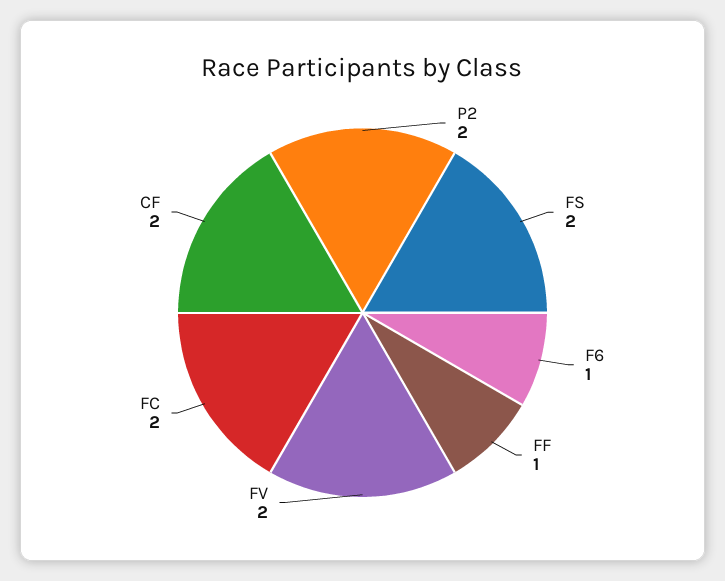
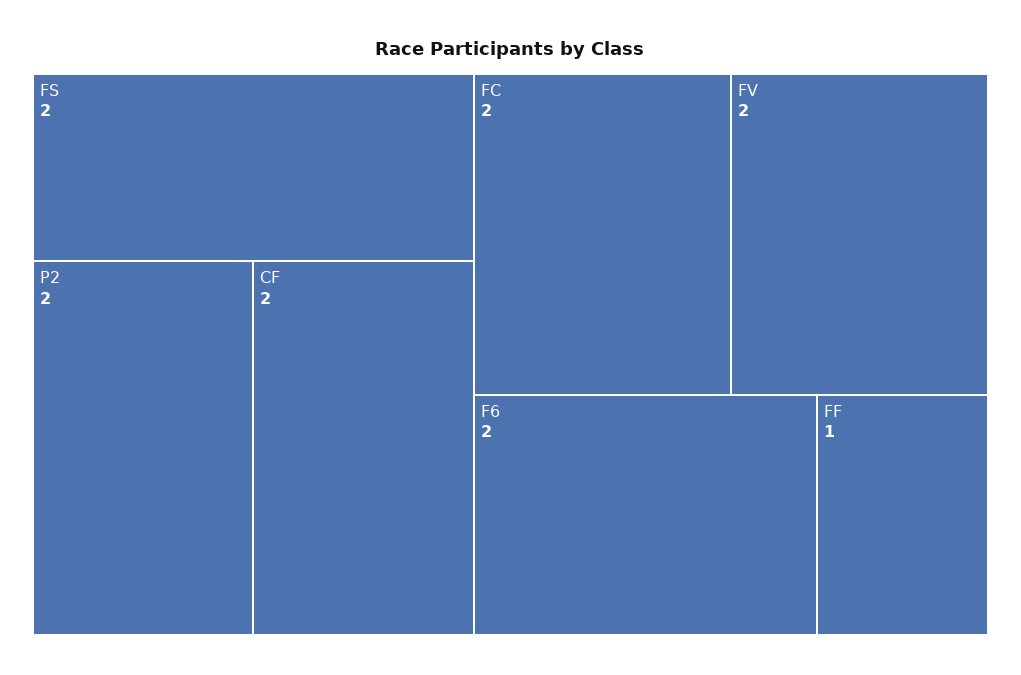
  {
    "P2": 2,
    "FS": 2,
-   "F6": 1,
+   "F6": 2,
    "FF": 1,
    "FV": 2,
    "FC": 2,
    "CF": 2
  }

